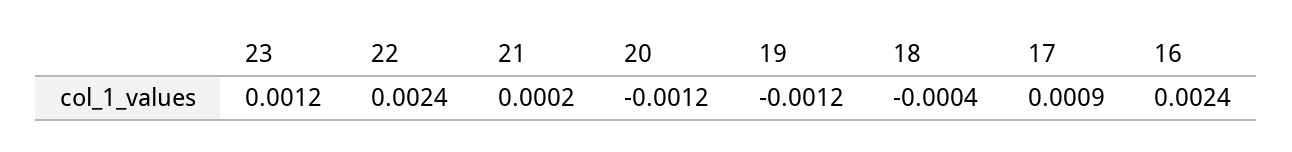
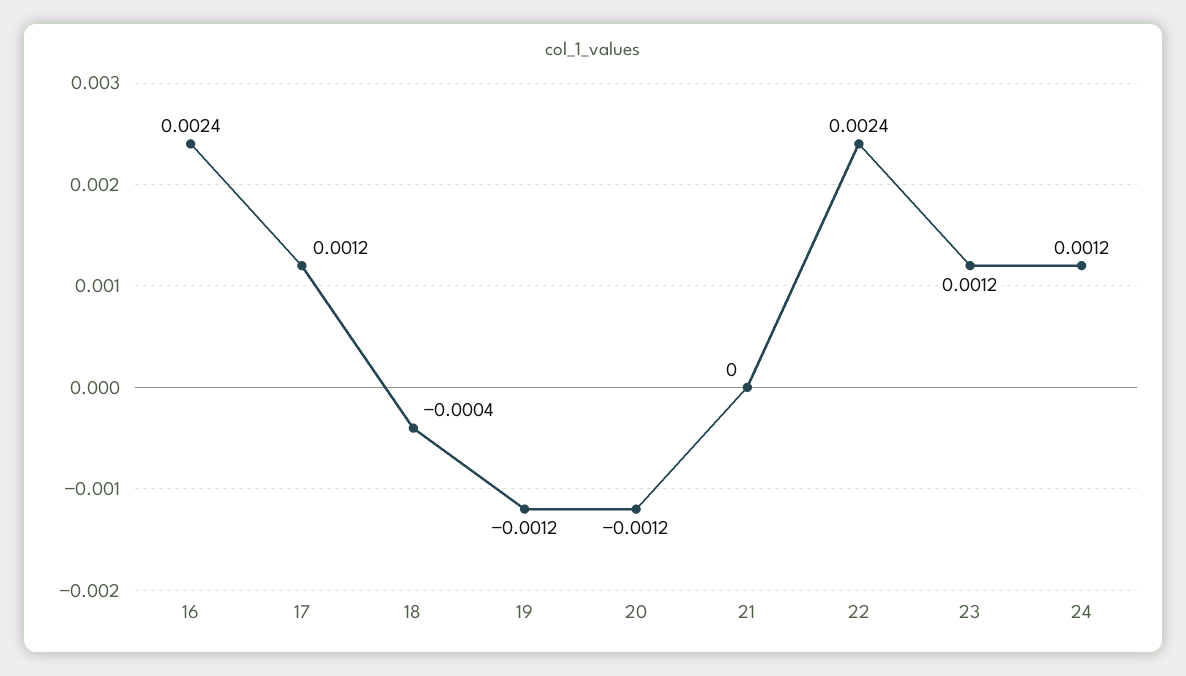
  {
    "23": 0.0012,
    "22": 0.0024,
-   "21": 0.0002,
+   "21": 0,
    "20": -0.0012,
    "19": -0.0012,
    "18": -0.0004,
-   "17": 0.0009,
+   "17": 0.0012,
-   "16": 0.0024
+   "16": 0.0024,
+   "24": 0.0012
  }

